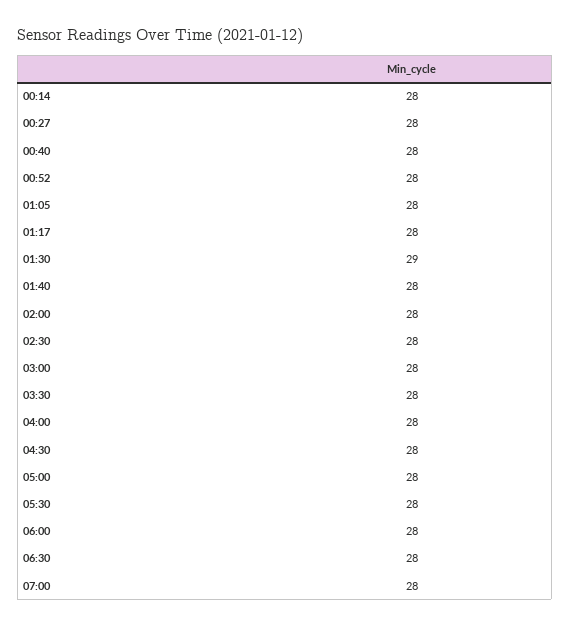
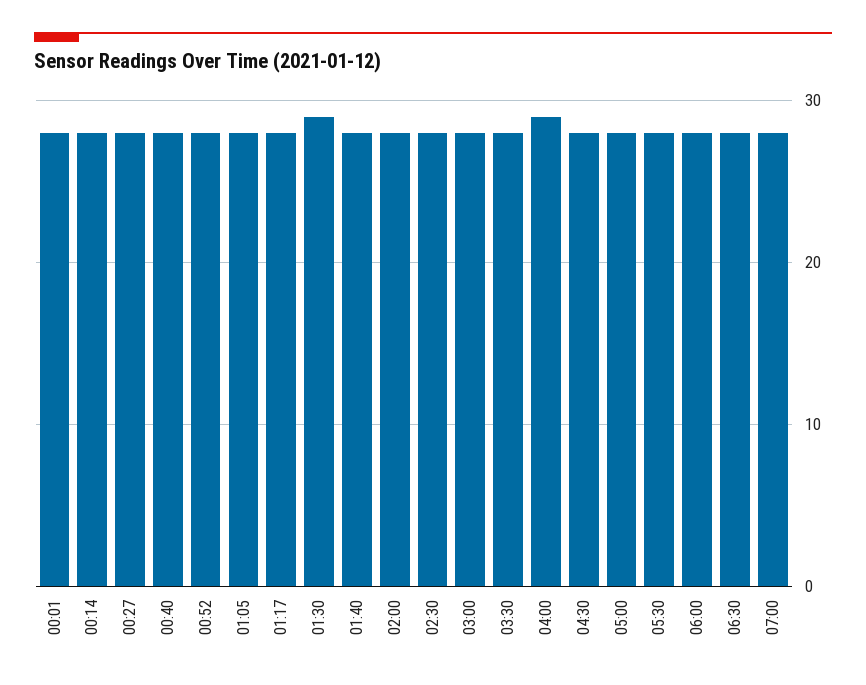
  {
    "00:14": 28,
    "00:27": 28,
    "00:40": 28,
    "00:52": 28,
    "01:05": 28,
    "01:17": 28,
    "01:30": 29,
    "01:40": 28,
    "02:00": 28,
    "02:30": 28,
    "03:00": 28,
    "03:30": 28,
-   "04:00": 28,
+   "04:00": 29,
    "04:30": 28,
    "05:00": 28,
    "05:30": 28,
    "06:00": 28,
    "06:30": 28,
-   "07:00": 28
+   "07:00": 28,
+   "00:01": 28
  }

